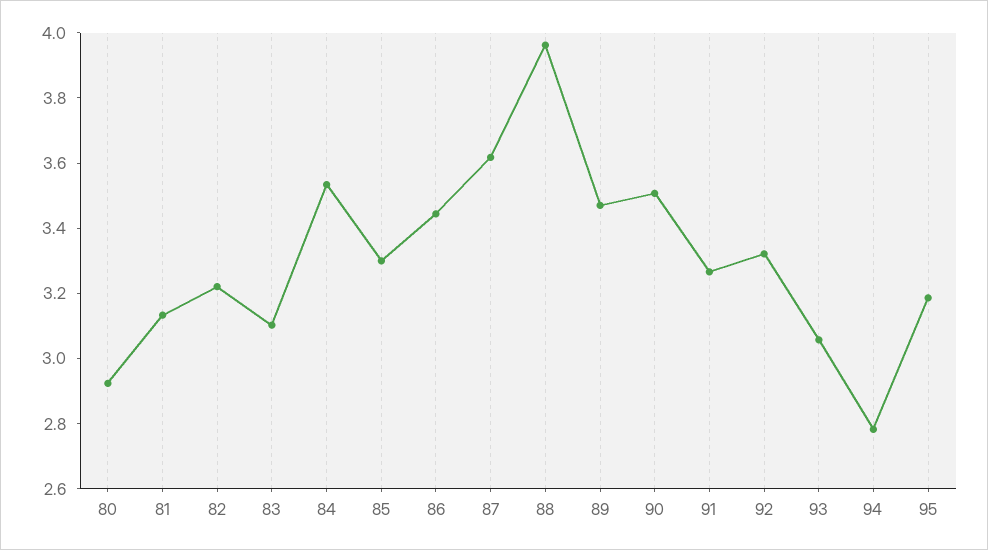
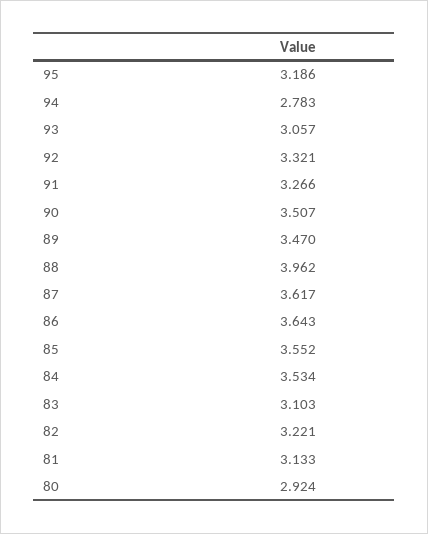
  {
    "80": 2.924,
    "81": 3.133,
    "82": 3.221,
    "83": 3.103,
    "84": 3.534,
-   "85": 3.3,
+   "85": 3.552,
-   "86": 3.45,
+   "86": 3.643,
    "87": 3.617,
    "88": 3.962,
    "89": 3.47,
    "90": 3.507,
    "91": 3.266,
    "92": 3.321,
    "93": 3.057,
    "94": 2.783,
    "95": 3.186
  }

